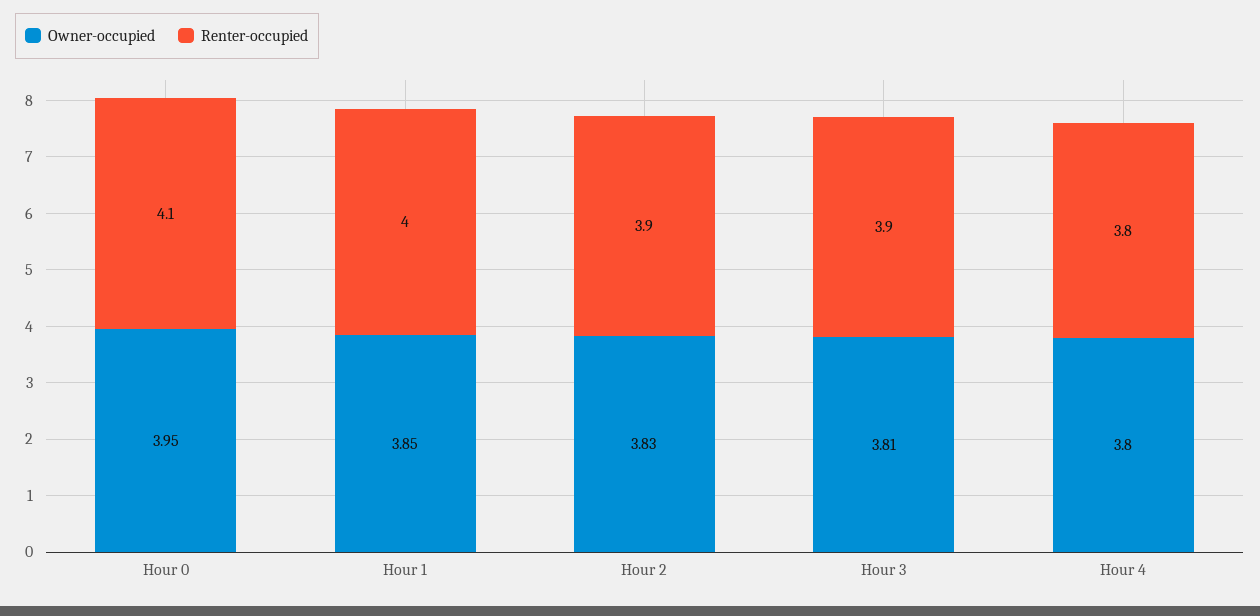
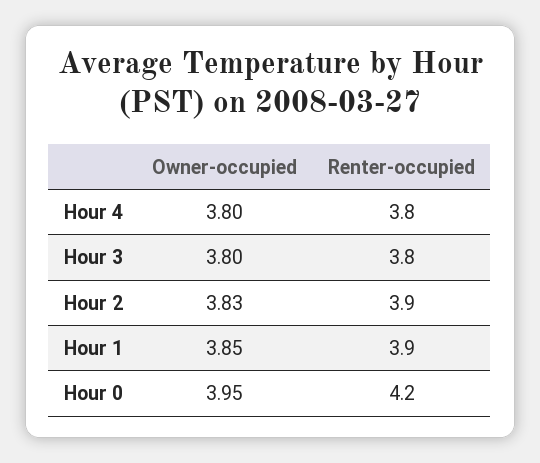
  {
    "Owner-occupied": {
      "Hour 0": 3.95,
      "Hour 1": 3.85,
      "Hour 2": 3.83,
-     "Hour 3": 3.81,
+     "Hour 3": 3.8,
      "Hour 4": 3.8
    },
    "Renter-occupied": {
-     "Hour 0": 4.1,
+     "Hour 0": 4.2,
-     "Hour 1": 4,
+     "Hour 1": 3.9,
      "Hour 2": 3.9,
-     "Hour 3": 3.9,
+     "Hour 3": 3.8,
      "Hour 4": 3.8
    }
  }

